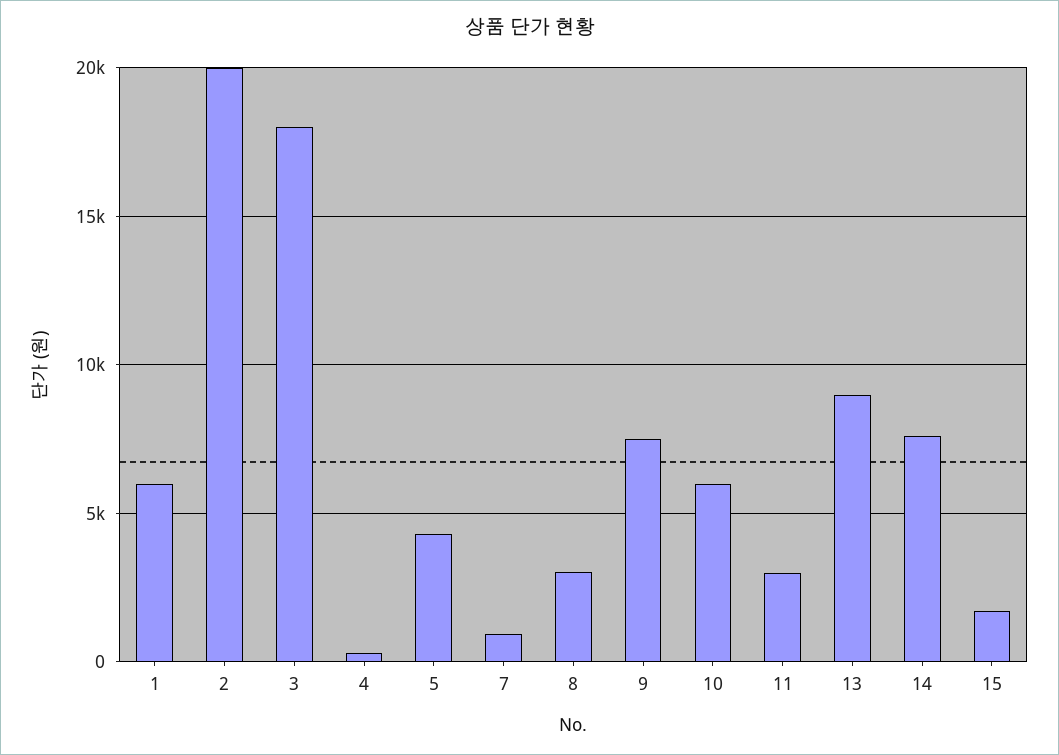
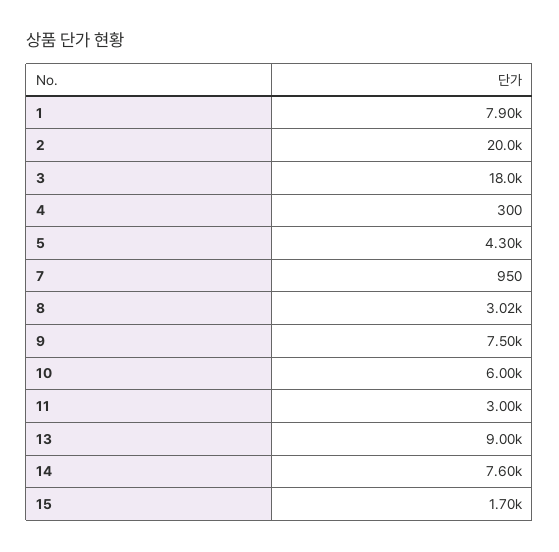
  {
-   "1": 6000,
+   "1": 7900,
    "2": 20000,
    "3": 18000,
    "4": 300,
    "5": 4300,
    "7": 950,
    "8": 3020,
    "9": 7500,
    "10": 6000,
    "11": 3000,
    "13": 9000,
    "14": 7600,
    "15": 1700
  }

